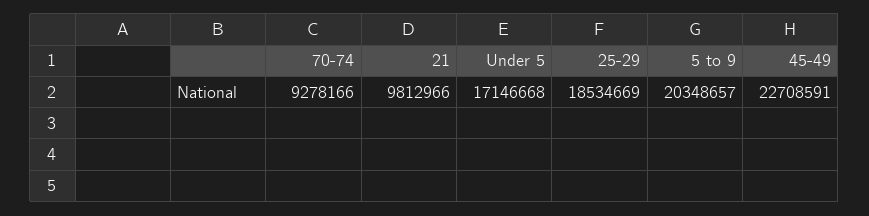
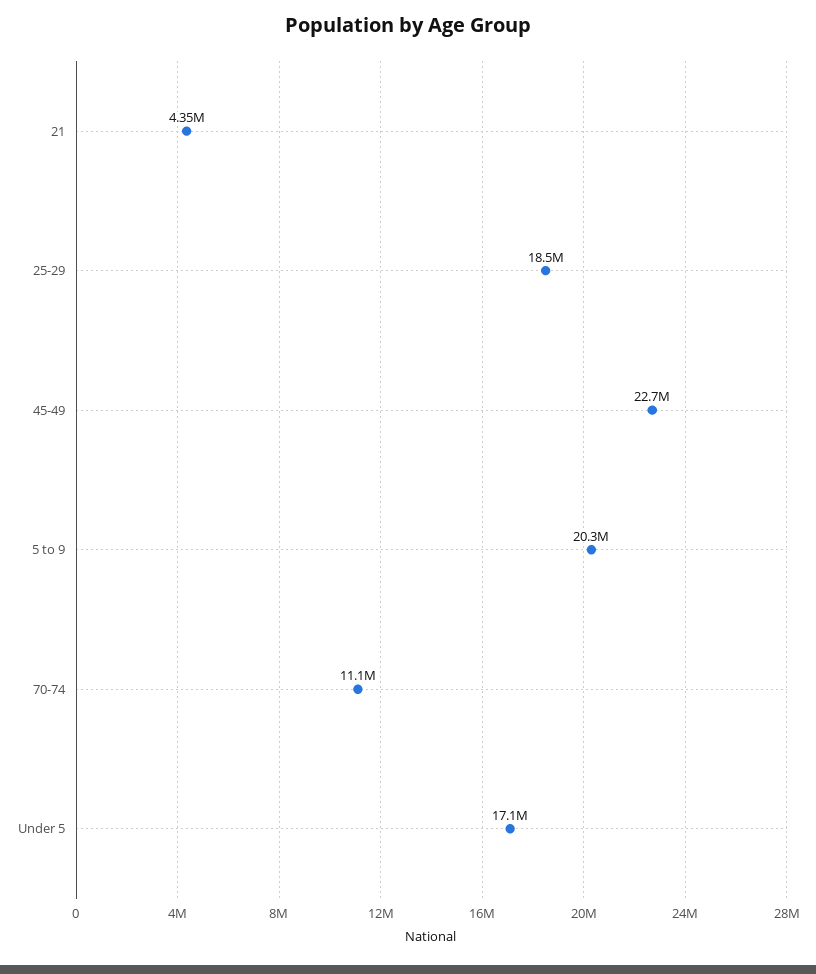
  {
-   "70-74": 9278166,
+   "70-74": 11100000,
-   "21": 9812966,
+   "21": 4350000,
    "Under 5": 17146668,
    "25-29": 18534669,
    "5 to 9": 20348657,
    "45-49": 22708591
  }

